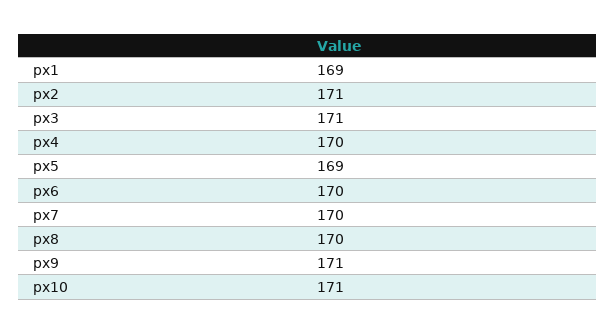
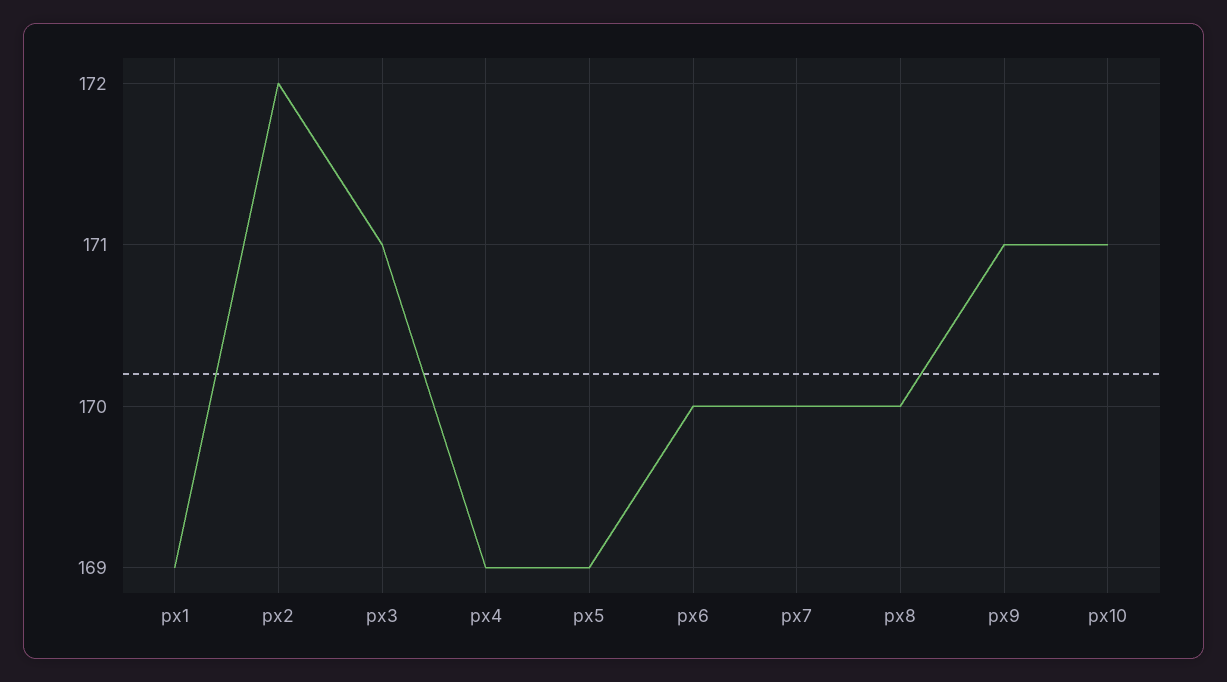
  {
    "px1": 169,
-   "px2": 171,
+   "px2": 172,
    "px3": 171,
-   "px4": 170,
+   "px4": 169,
    "px5": 169,
    "px6": 170,
    "px7": 170,
    "px8": 170,
    "px9": 171,
    "px10": 171
  }

